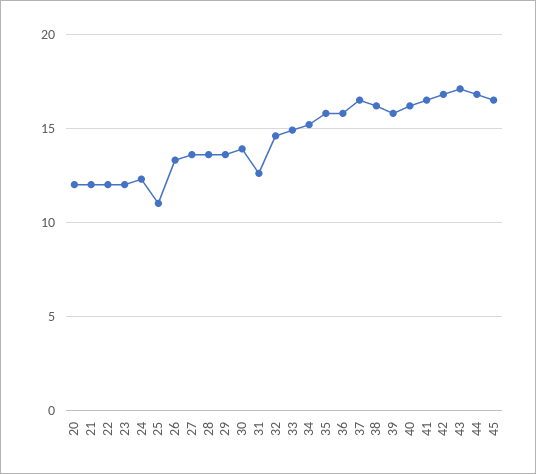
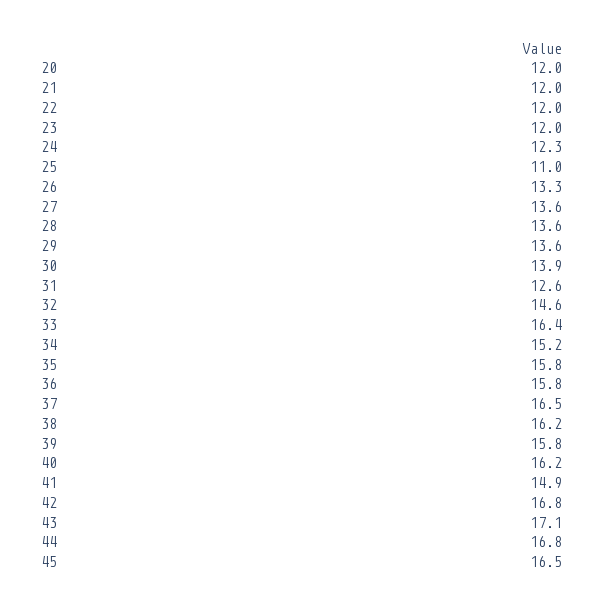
  {
    "20": 12,
    "21": 12,
    "22": 12,
    "23": 12,
    "24": 12.3,
    "25": 11,
    "26": 13.3,
    "27": 13.6,
    "28": 13.6,
    "29": 13.6,
    "30": 13.9,
    "31": 12.6,
    "32": 14.6,
-   "33": 15,
+   "33": 16.4,
    "34": 15.2,
    "35": 15.8,
    "36": 15.8,
    "37": 16.5,
    "38": 16.2,
    "39": 15.8,
    "40": 16.2,
-   "41": 16.5,
+   "41": 14.9,
    "42": 16.8,
    "43": 17.1,
    "44": 16.8,
    "45": 16.5
  }

